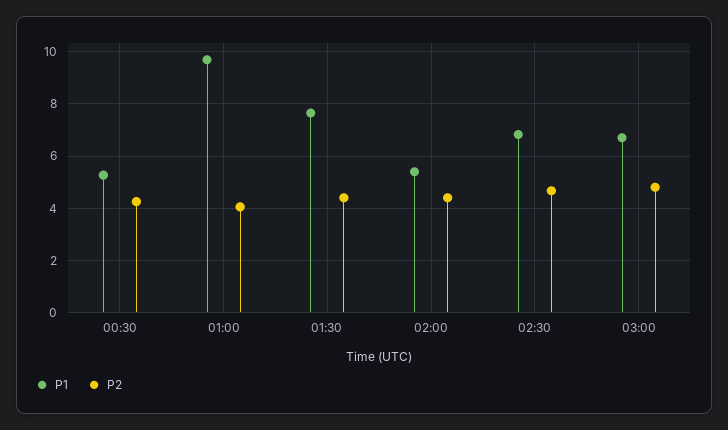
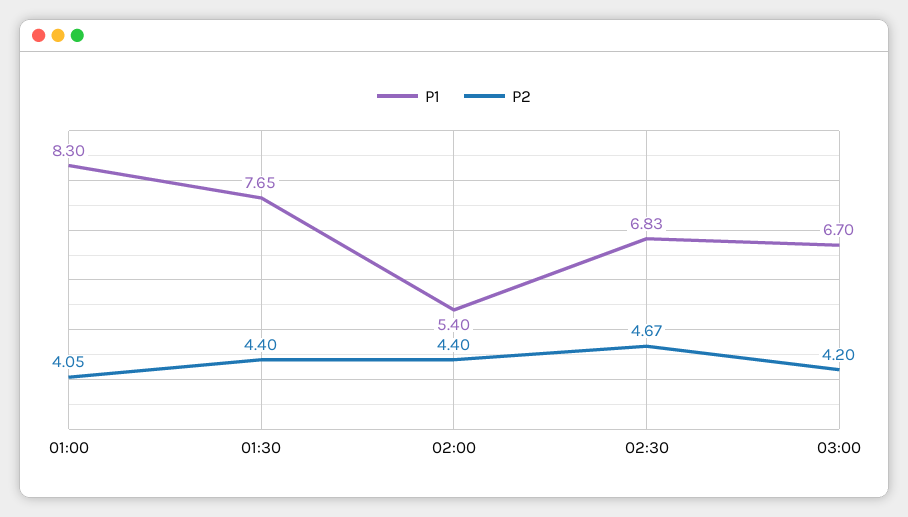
  {
    "P1": {
-     "00:30": 5.25,
-     "01:00": 9.75,
+     "01:00": 8.3,
      "01:30": 7.65,
      "02:00": 5.4,
      "02:30": 6.83,
      "03:00": 6.7
    },
    "P2": {
-     "00:30": 4.25,
      "01:00": 4.05,
      "01:30": 4.4,
      "02:00": 4.4,
      "02:30": 4.67,
-     "03:00": 4.75
+     "03:00": 4.2
    }
  }

